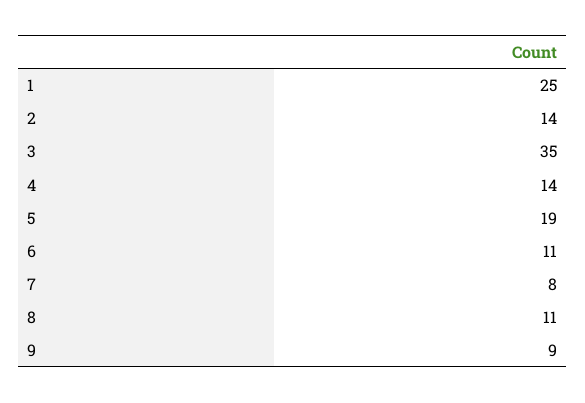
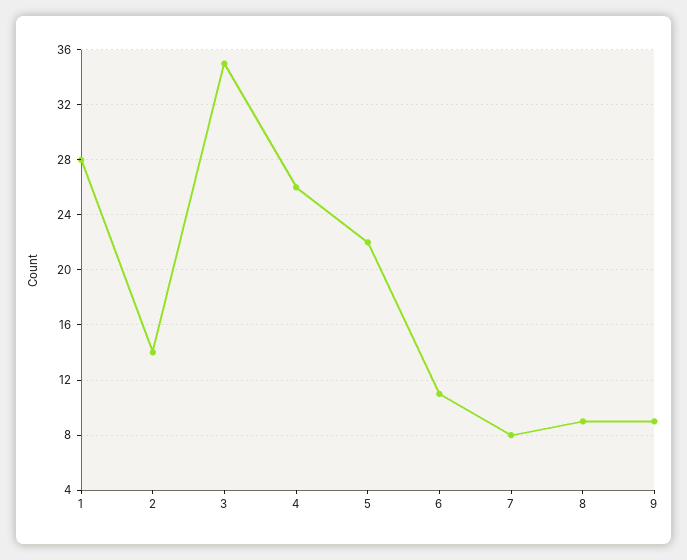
  {
-   "1": 25,
+   "1": 28,
    "2": 14,
    "3": 35,
-   "4": 14,
+   "4": 26,
-   "5": 19,
+   "5": 22,
    "6": 11,
    "7": 8,
-   "8": 11,
+   "8": 9,
    "9": 9
  }

